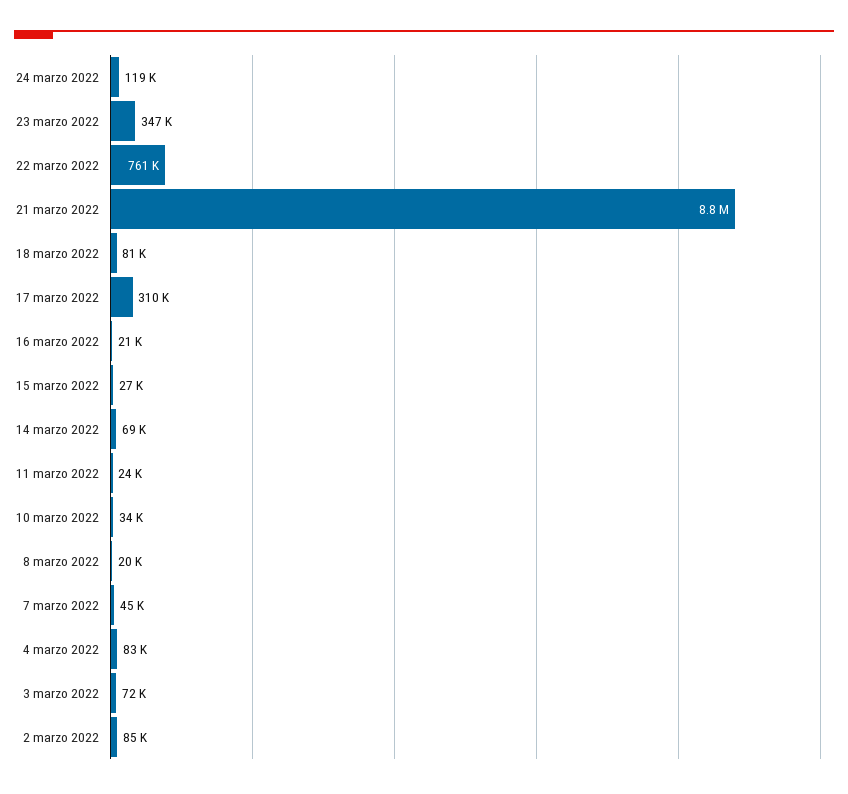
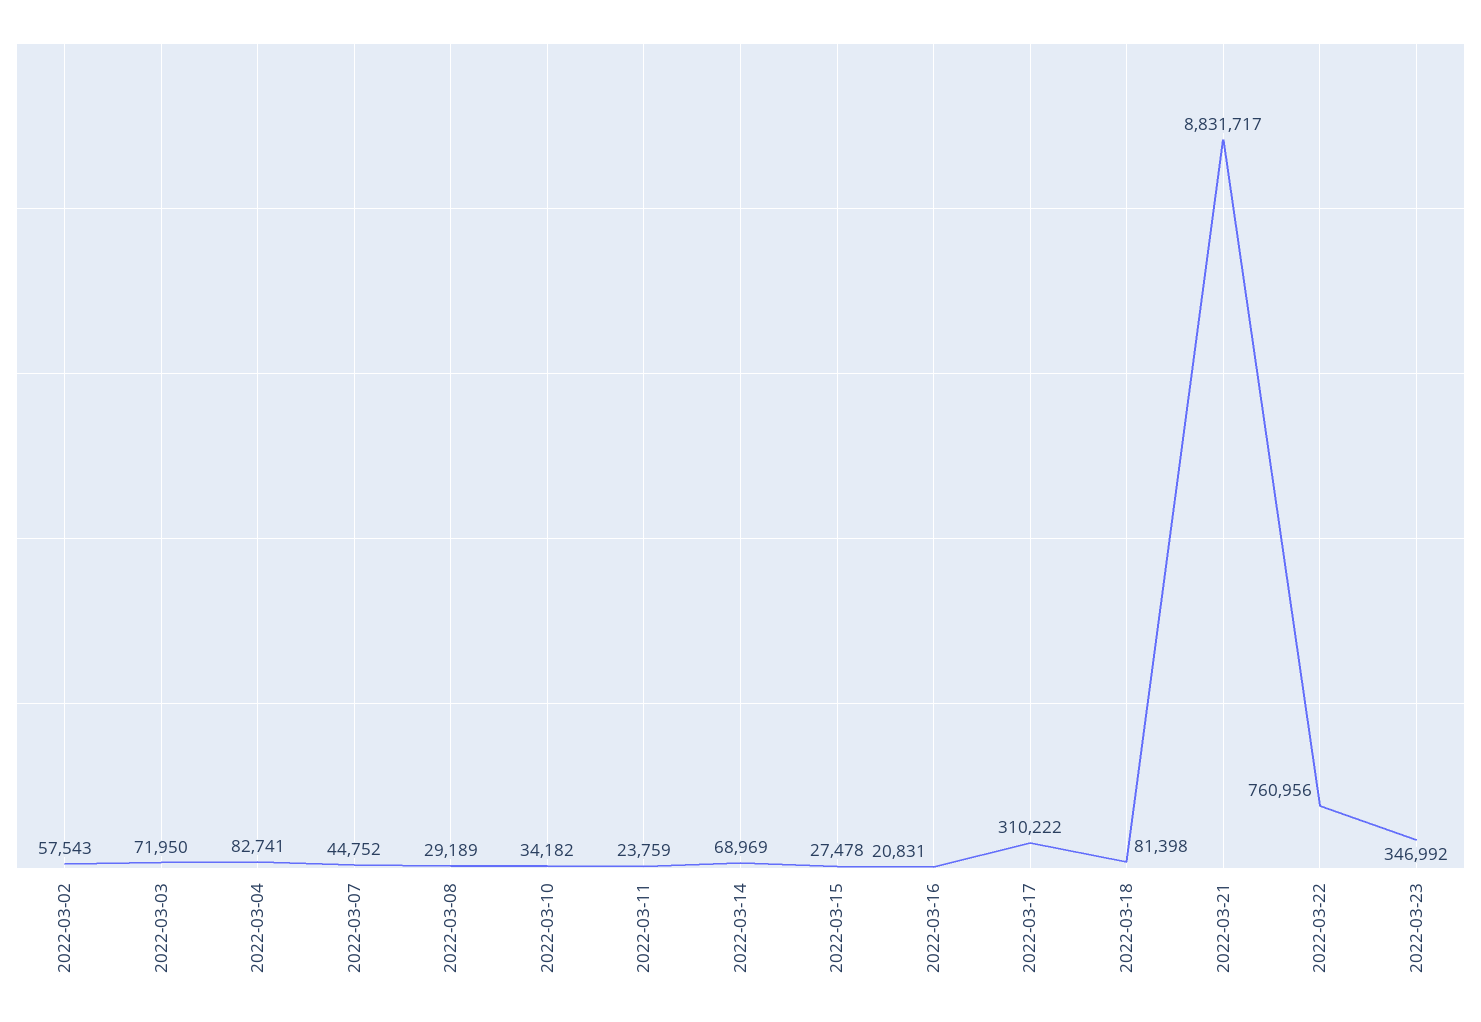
  {
-   "24 marzo 2022": 119000,
    "23 marzo 2022": 346992,
    "22 marzo 2022": 760956,
    "21 marzo 2022": 8831717,
    "18 marzo 2022": 81398,
    "17 marzo 2022": 310222,
    "16 marzo 2022": 20831,
    "15 marzo 2022": 27478,
    "14 marzo 2022": 68969,
    "11 marzo 2022": 23759,
    "10 marzo 2022": 34182,
-   "8 marzo 2022": 20000,
+   "8 marzo 2022": 29189,
    "7 marzo 2022": 44752,
    "4 marzo 2022": 82741,
    "3 marzo 2022": 71950,
-   "2 marzo 2022": 85000
+   "2 marzo 2022": 57543
  }

